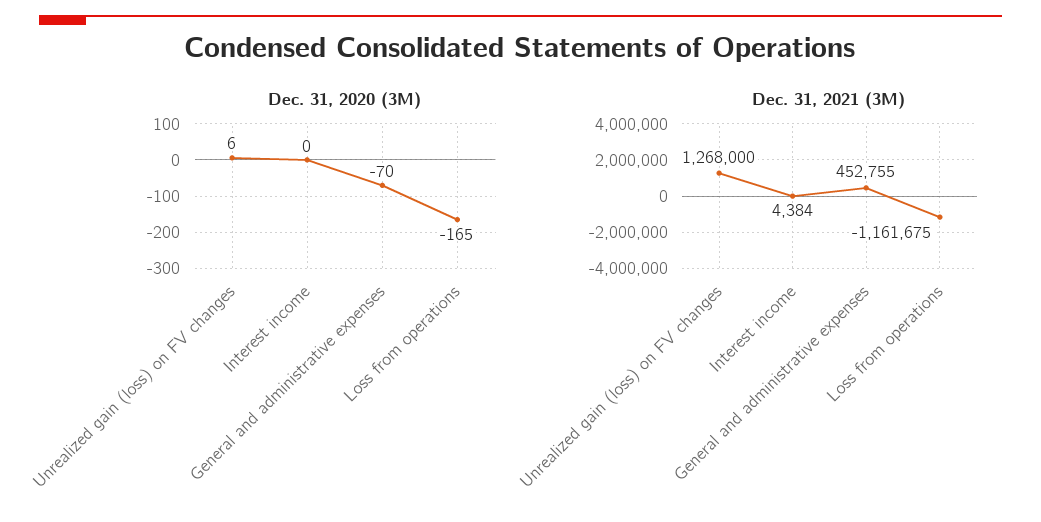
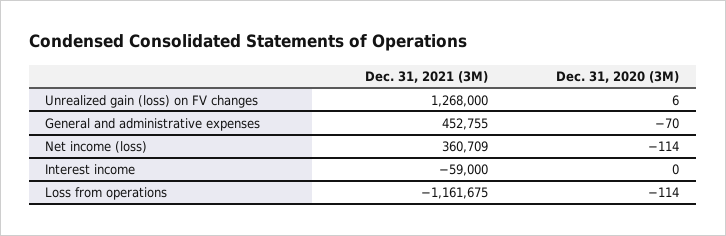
  {
    "Dec. 31, 2020 (3M)": {
      "Unrealized gain (loss) on FV changes": 6,
      "Interest income": 0,
      "General and administrative expenses": -70,
-     "Loss from operations": -165
+     "Loss from operations": -114,
+     "Net income (loss)": -114
    },
    "Dec. 31, 2021 (3M)": {
      "Unrealized gain (loss) on FV changes": 1268000,
-     "Interest income": 4384,
+     "Interest income": -59000,
      "General and administrative expenses": 452755,
-     "Loss from operations": -1161675
+     "Loss from operations": -1161675,
+     "Net income (loss)": 360709
    }
  }

